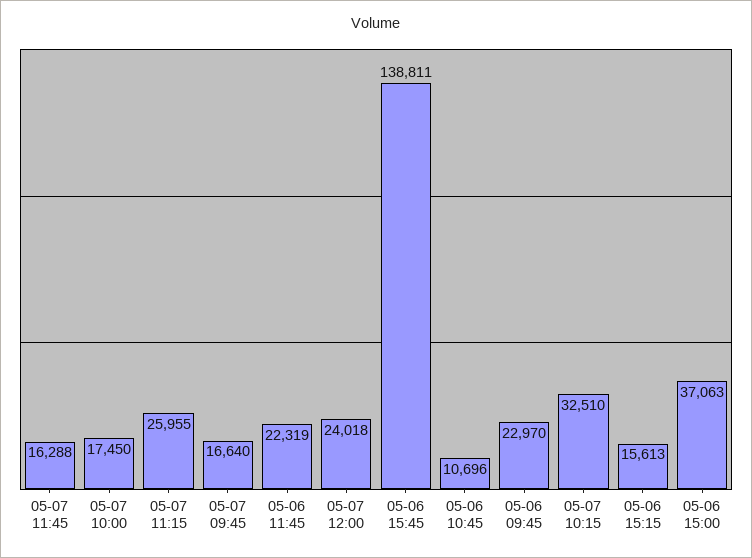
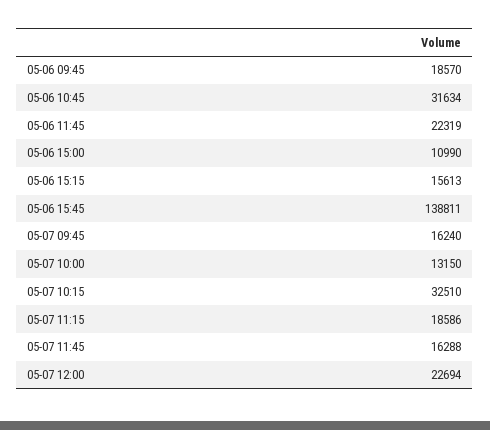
  {
    "05-07 11:45": 16288,
-   "05-07 10:00": 17450,
+   "05-07 10:00": 13150,
-   "05-07 11:15": 25955,
+   "05-07 11:15": 18586,
-   "05-07 09:45": 16640,
+   "05-07 09:45": 16240,
    "05-06 11:45": 22319,
-   "05-07 12:00": 24018,
+   "05-07 12:00": 22694,
    "05-06 15:45": 138811,
-   "05-06 10:45": 10696,
+   "05-06 10:45": 31634,
-   "05-06 09:45": 22970,
+   "05-06 09:45": 18570,
    "05-07 10:15": 32510,
    "05-06 15:15": 15613,
-   "05-06 15:00": 37063
+   "05-06 15:00": 10990
  }

